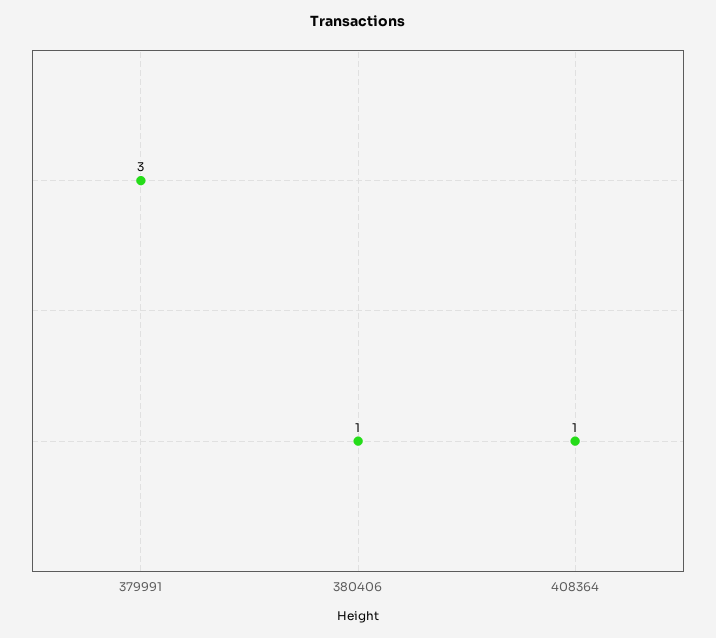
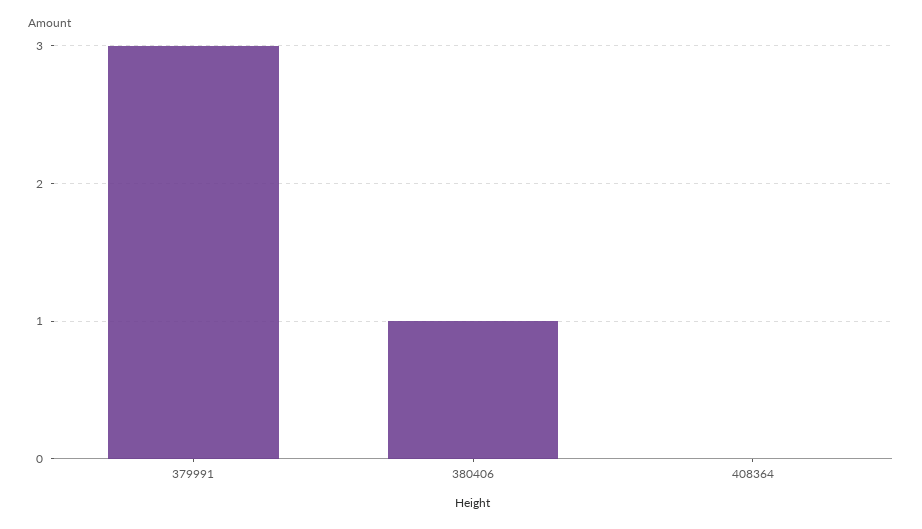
  {
    "379991": 3,
    "380406": 1,
-   "408364": 1
+   "408364": 0
  }

